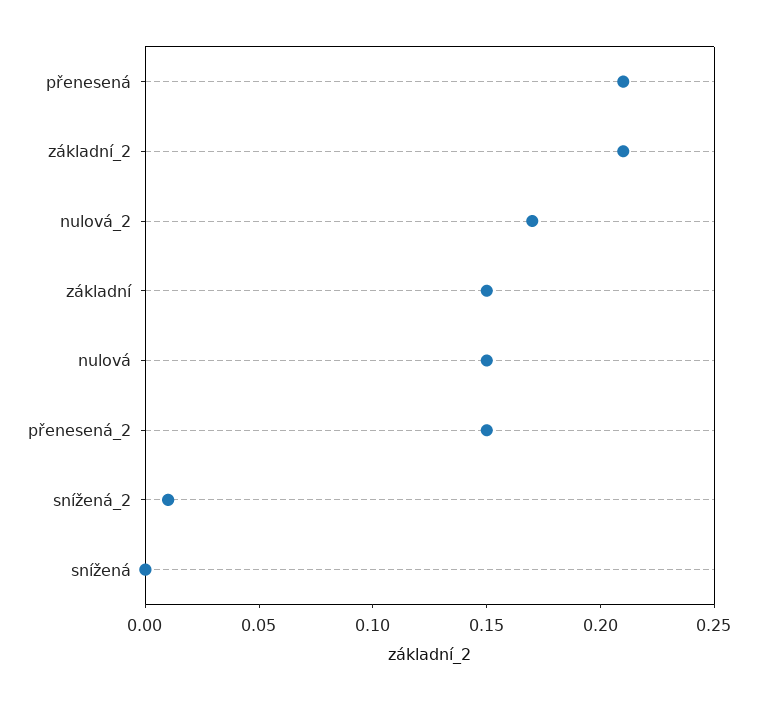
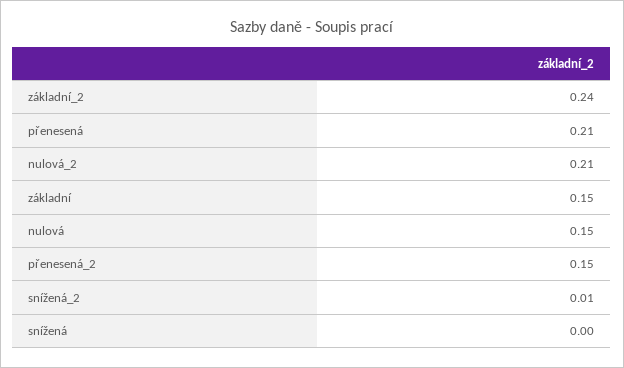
  {
    "přenesená": 0.21,
-   "základní_2": 0.21,
+   "základní_2": 0.24,
-   "nulová_2": 0.17,
+   "nulová_2": 0.21,
    "základní": 0.15,
    "nulová": 0.15,
    "přenesená_2": 0.15,
    "snížená_2": 0.01,
    "snížená": 0
  }

